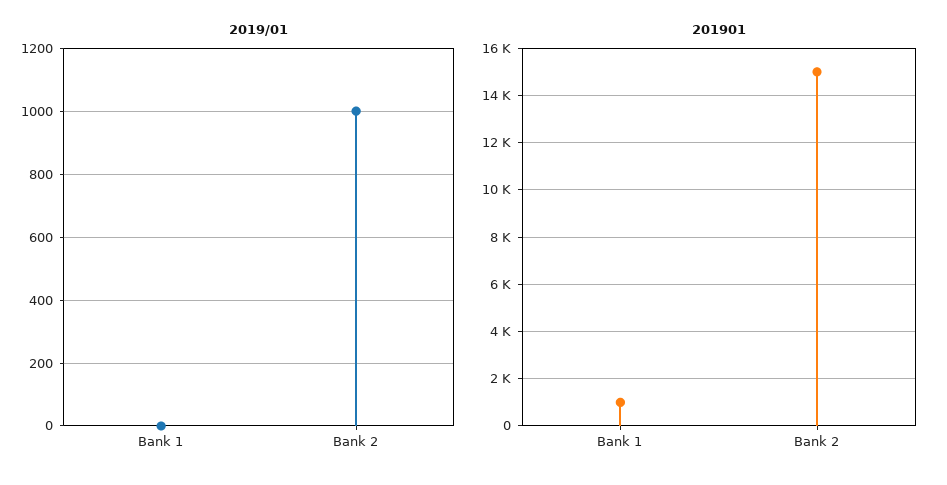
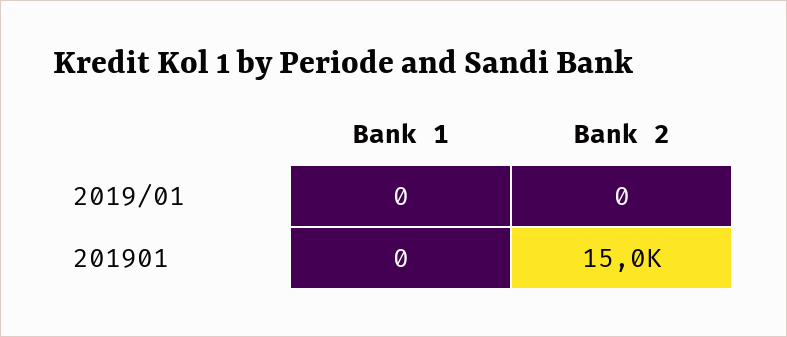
  {
    "2019/01": {
      "Bank 1": 0,
-     "Bank 2": 1000
+     "Bank 2": 0
    },
    "201901": {
-     "Bank 1": 1000,
+     "Bank 1": 0,
      "Bank 2": 15000
    }
  }

